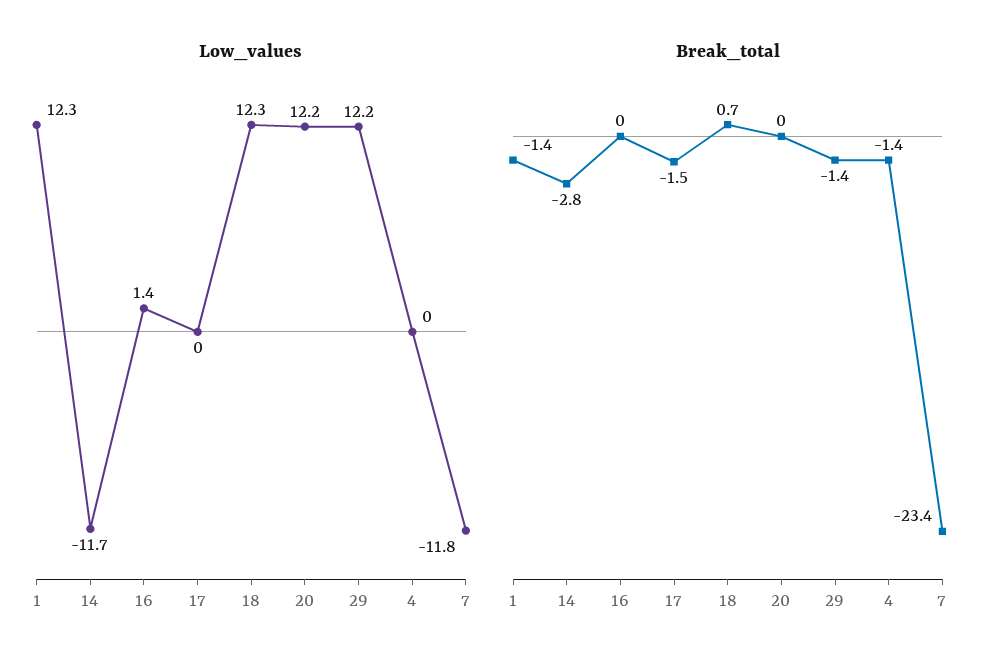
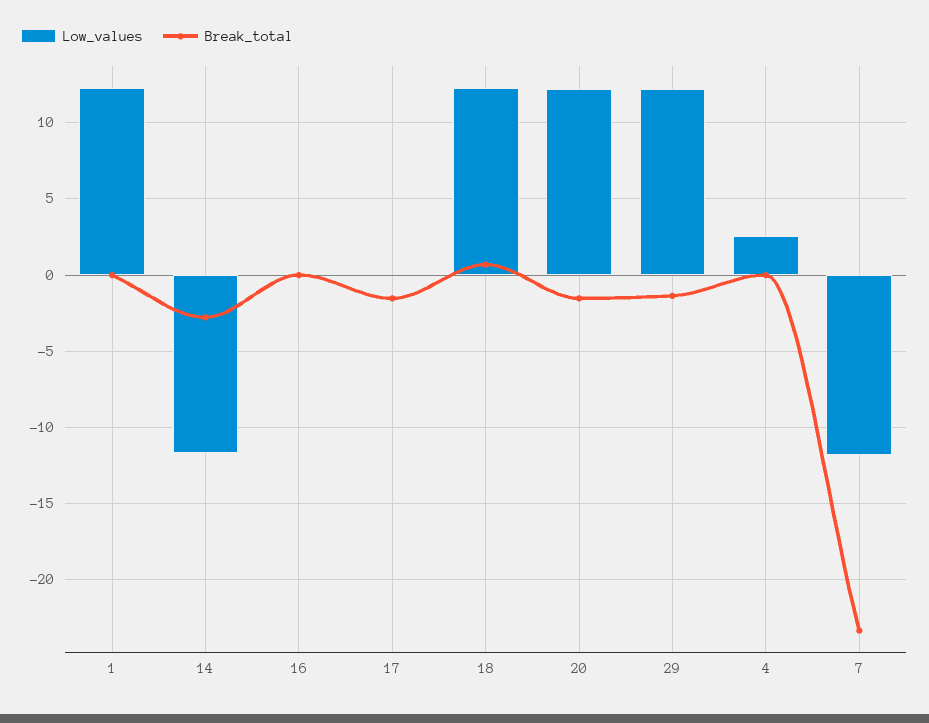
  {
    "Low_values": {
      "1": 12.3,
      "14": -11.7,
-     "16": 1.4,
+     "16": 0,
      "17": 0,
      "18": 12.3,
      "20": 12.2,
      "29": 12.2,
-     "4": 0,
+     "4": 2.5,
      "7": -11.8
    },
    "Break_total": {
-     "1": -1.4,
+     "1": 0,
      "14": -2.8,
      "16": 0,
      "17": -1.5,
      "18": 0.7,
-     "20": 0,
+     "20": -1.5,
      "29": -1.4,
-     "4": -1.4,
+     "4": 0,
      "7": -23.4
    }
  }

